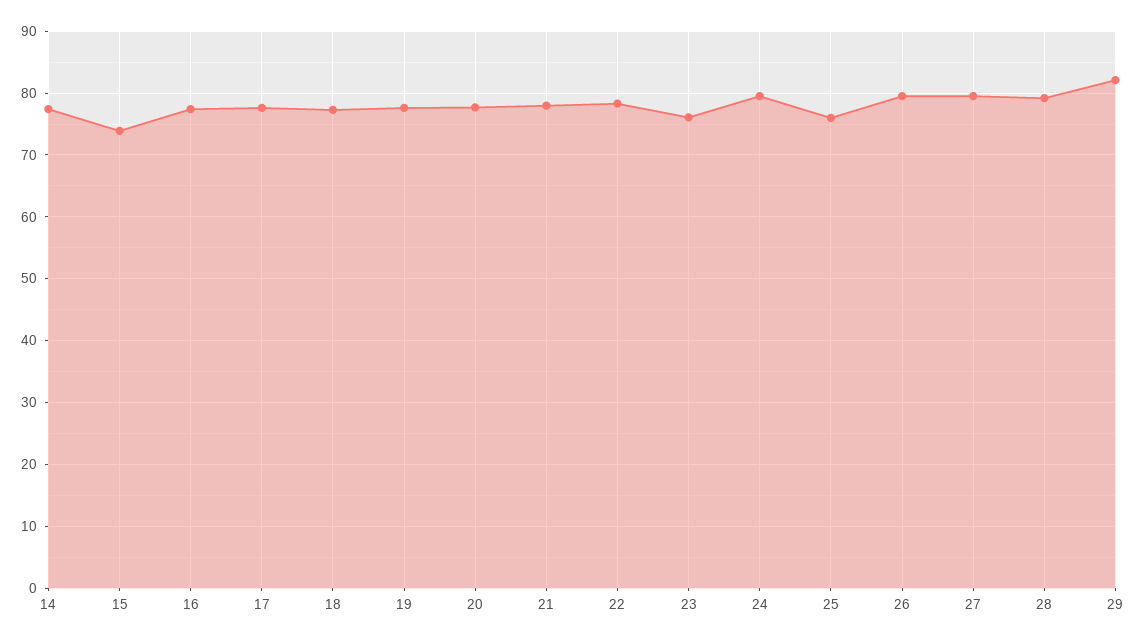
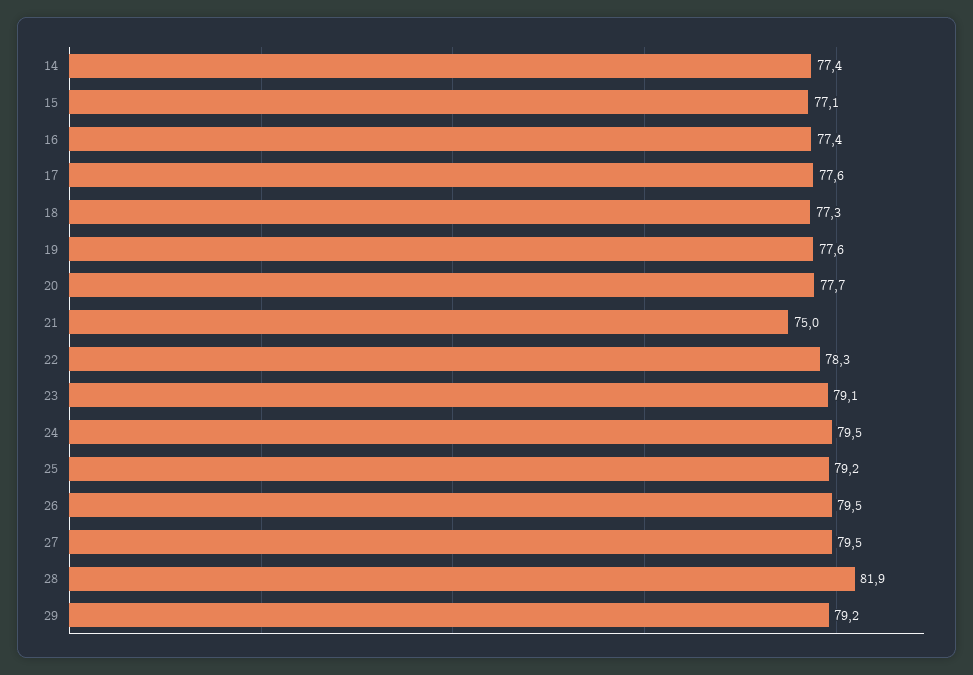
  {
    "14": 77.4,
-   "15": 74,
+   "15": 77.1,
    "16": 77.4,
    "17": 77.6,
    "18": 77.3,
    "19": 77.6,
    "20": 77.7,
-   "21": 78,
+   "21": 75,
    "22": 78.3,
-   "23": 76,
+   "23": 79.1,
    "24": 79.5,
-   "25": 76,
+   "25": 79.2,
    "26": 79.5,
    "27": 79.5,
-   "28": 79,
+   "28": 81.9,
-   "29": 82
+   "29": 79.2
  }

